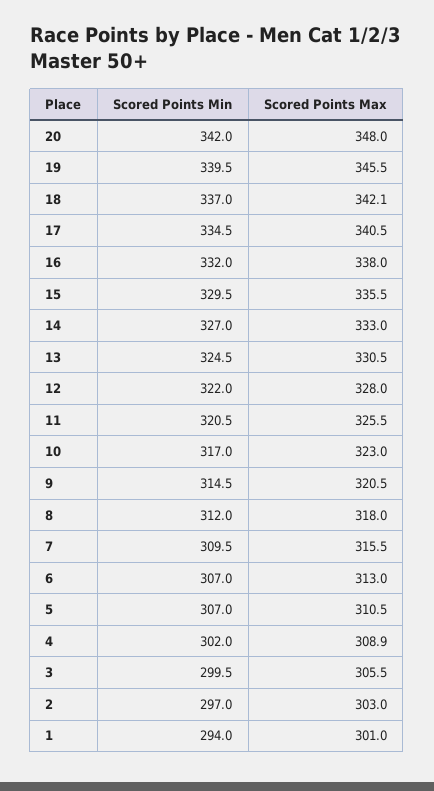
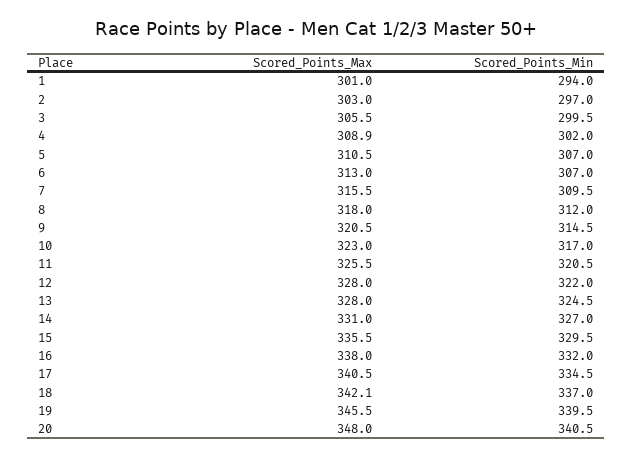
  {
    "Scored Points Min": {
-     "20": 342,
+     "20": 340.5,
      "19": 339.5,
      "18": 337,
      "17": 334.5,
      "16": 332,
      "15": 329.5,
      "14": 327,
      "13": 324.5,
      "12": 322,
      "11": 320.5,
      "10": 317,
      "9": 314.5,
      "8": 312,
      "7": 309.5,
      "6": 307,
      "5": 307,
      "4": 302,
      "3": 299.5,
      "2": 297,
      "1": 294
    },
    "Scored Points Max": {
      "20": 348,
      "19": 345.5,
      "18": 342.1,
      "17": 340.5,
      "16": 338,
      "15": 335.5,
-     "14": 333,
+     "14": 331,
-     "13": 330.5,
+     "13": 328,
      "12": 328,
      "11": 325.5,
      "10": 323,
      "9": 320.5,
      "8": 318,
      "7": 315.5,
      "6": 313,
      "5": 310.5,
      "4": 308.9,
      "3": 305.5,
      "2": 303,
      "1": 301
    }
  }

